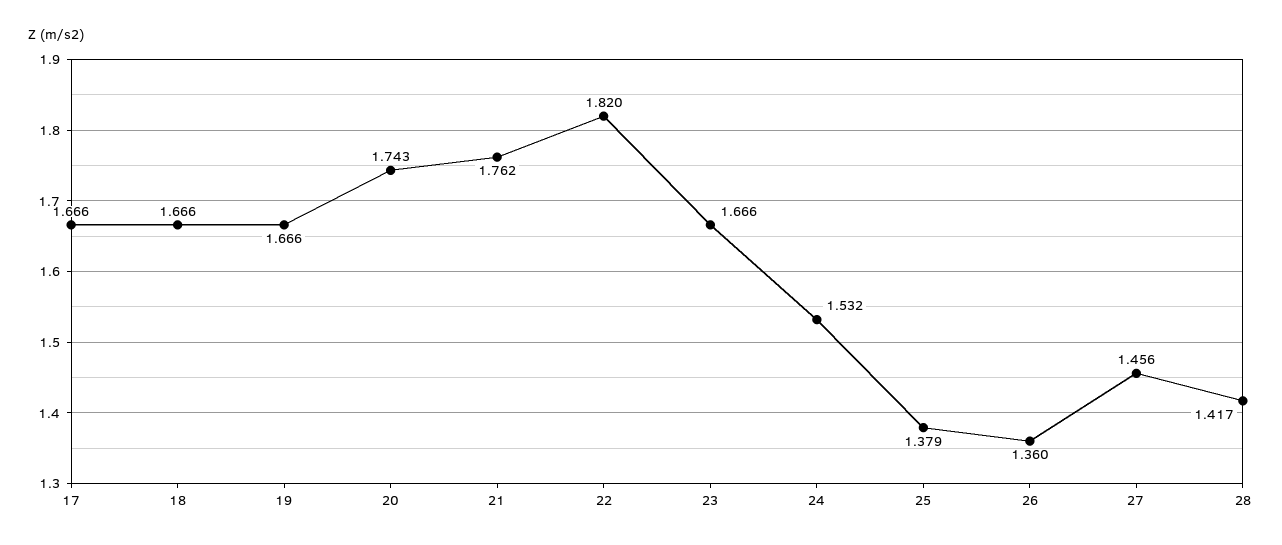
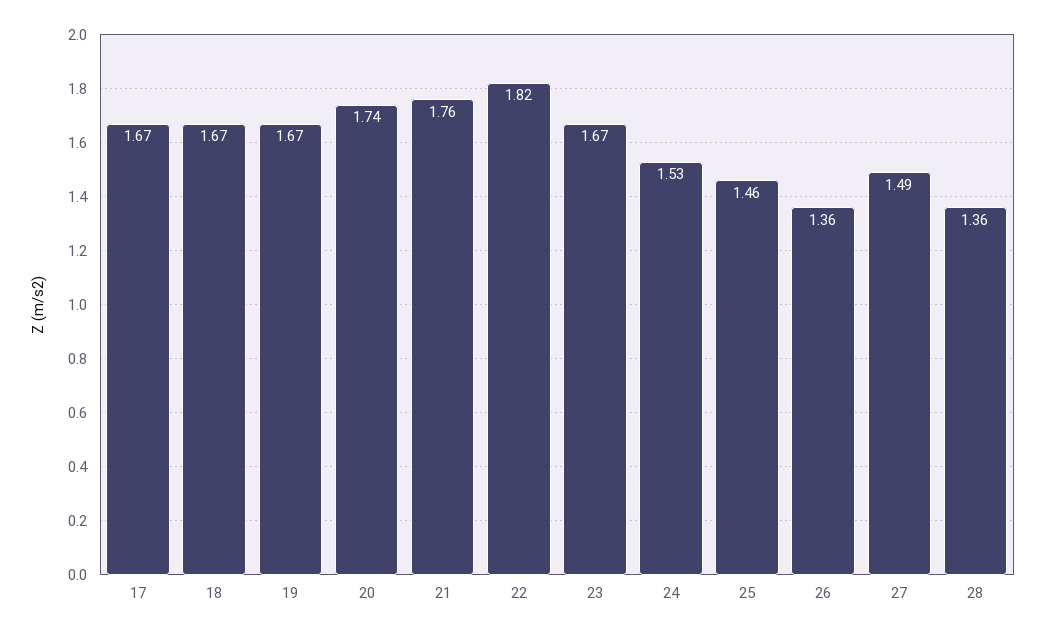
  {
    "17": 1.666,
    "18": 1.666,
    "19": 1.666,
    "20": 1.743,
    "21": 1.762,
    "22": 1.82,
    "23": 1.666,
    "24": 1.532,
-   "25": 1.379,
+   "25": 1.46,
    "26": 1.36,
-   "27": 1.456,
+   "27": 1.49,
-   "28": 1.417
+   "28": 1.36
  }

